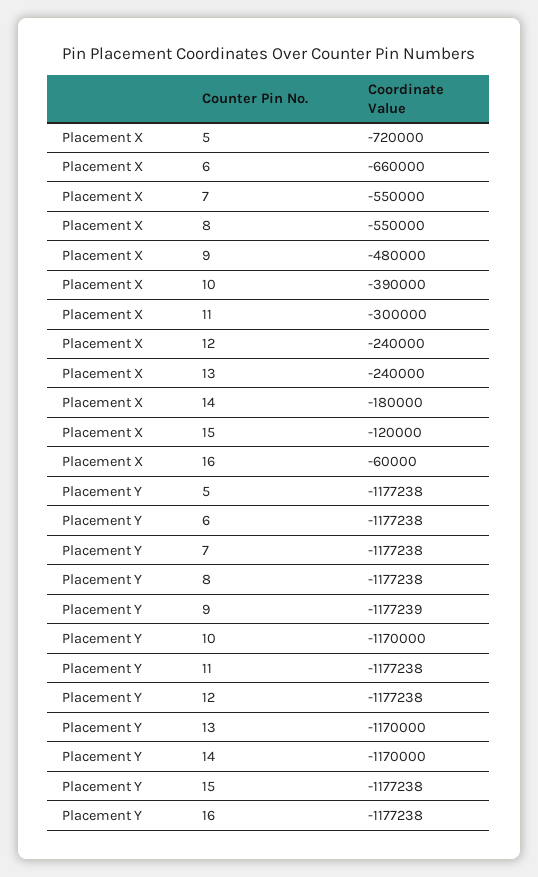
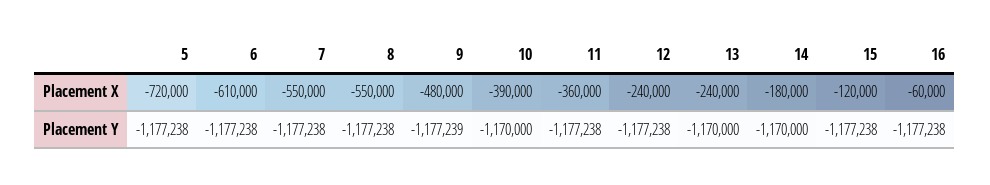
  {
    "Placement X": {
      "5": -720000,
-     "6": -660000,
+     "6": -610000,
      "7": -550000,
      "8": -550000,
      "9": -480000,
      "10": -390000,
-     "11": -300000,
+     "11": -360000,
      "12": -240000,
      "13": -240000,
      "14": -180000,
      "15": -120000,
      "16": -60000
    },
    "Placement Y": {
      "5": -1177238,
      "6": -1177238,
      "7": -1177238,
      "8": -1177238,
      "9": -1177239,
      "10": -1170000,
      "11": -1177238,
      "12": -1177238,
      "13": -1170000,
      "14": -1170000,
      "15": -1177238,
      "16": -1177238
    }
  }

